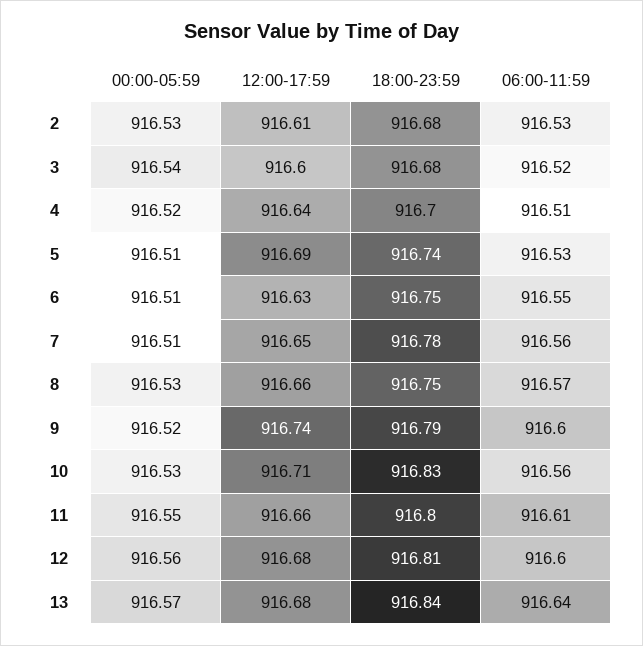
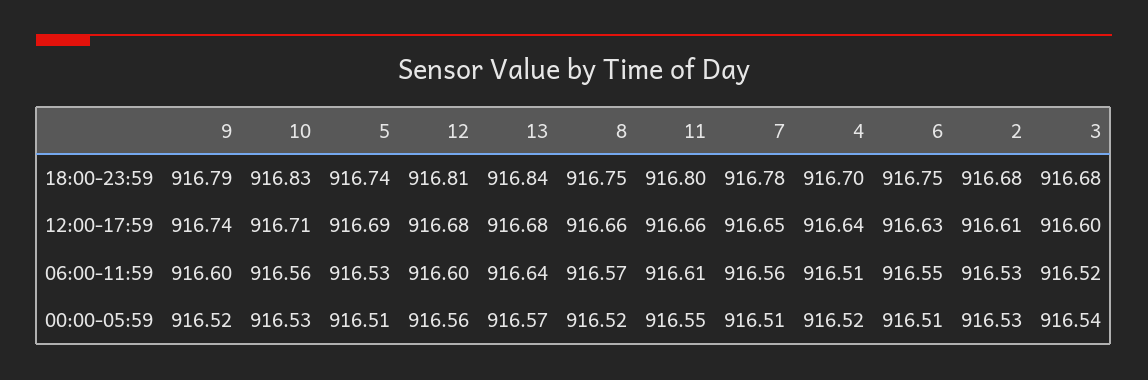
  {
    "00:00-05:59": {
      "2": 916.53,
      "3": 916.54,
      "4": 916.52,
      "5": 916.51,
      "6": 916.51,
      "7": 916.51,
-     "8": 916.53,
+     "8": 916.52,
      "9": 916.52,
      "10": 916.53,
      "11": 916.55,
      "12": 916.56,
      "13": 916.57
    },
    "12:00-17:59": {
      "2": 916.61,
      "3": 916.6,
      "4": 916.64,
      "5": 916.69,
      "6": 916.63,
      "7": 916.65,
      "8": 916.66,
      "9": 916.74,
      "10": 916.71,
      "11": 916.66,
      "12": 916.68,
      "13": 916.68
    },
    "18:00-23:59": {
      "2": 916.68,
      "3": 916.68,
      "4": 916.7,
      "5": 916.74,
      "6": 916.75,
      "7": 916.78,
      "8": 916.75,
      "9": 916.79,
      "10": 916.83,
      "11": 916.8,
      "12": 916.81,
      "13": 916.84
    },
    "06:00-11:59": {
      "2": 916.53,
      "3": 916.52,
      "4": 916.51,
      "5": 916.53,
      "6": 916.55,
      "7": 916.56,
      "8": 916.57,
      "9": 916.6,
      "10": 916.56,
      "11": 916.61,
      "12": 916.6,
      "13": 916.64
    }
  }

